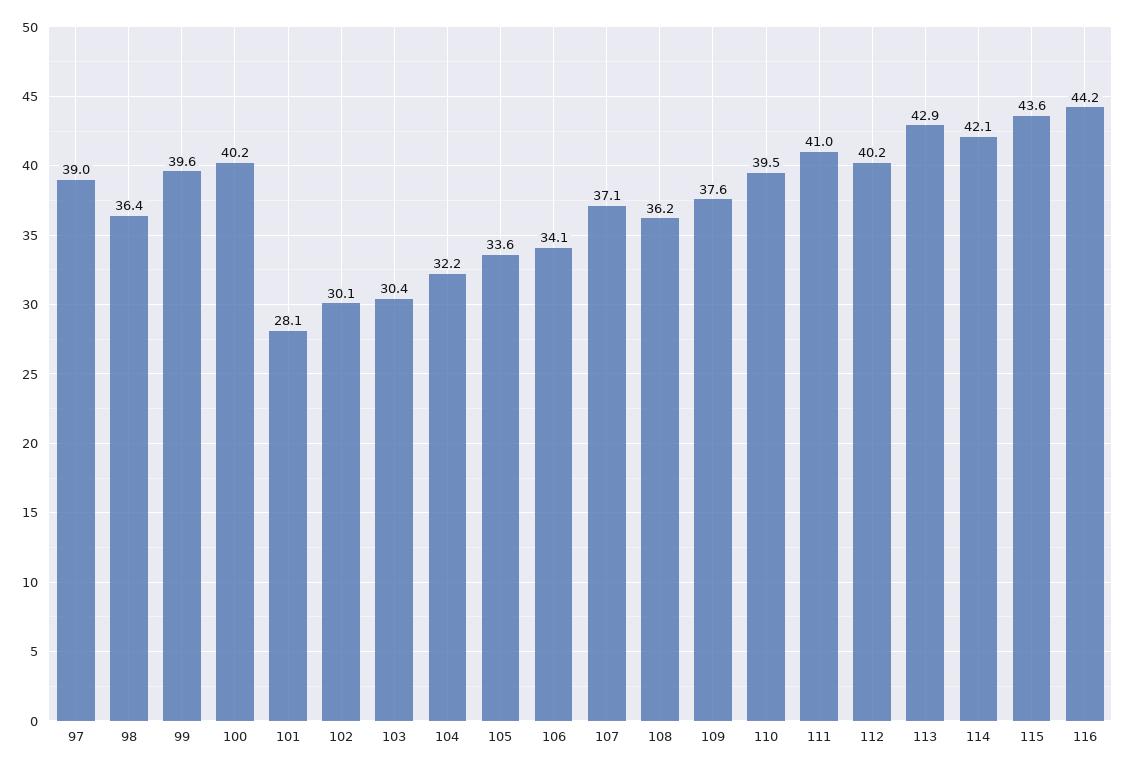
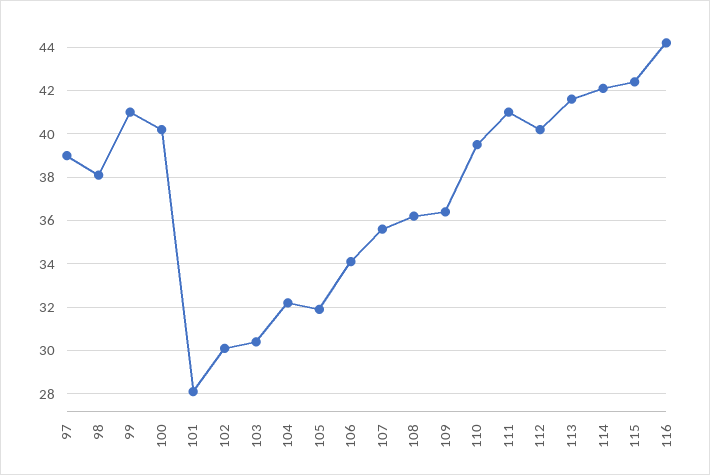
  {
    "97": 39,
-   "98": 36.4,
+   "98": 38,
-   "99": 39.6,
+   "99": 41,
    "100": 40.2,
    "101": 28.1,
    "102": 30.1,
    "103": 30.4,
    "104": 32.2,
-   "105": 33.6,
+   "105": 32,
    "106": 34.1,
-   "107": 37.1,
+   "107": 35.5,
    "108": 36.2,
-   "109": 37.6,
+   "109": 36.5,
    "110": 39.5,
    "111": 41,
    "112": 40.2,
-   "113": 42.9,
+   "113": 41.5,
    "114": 42.1,
-   "115": 43.6,
+   "115": 42.5,
    "116": 44.2
  }

